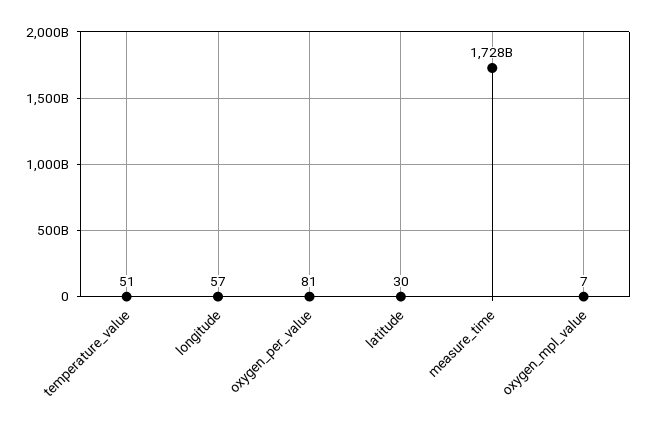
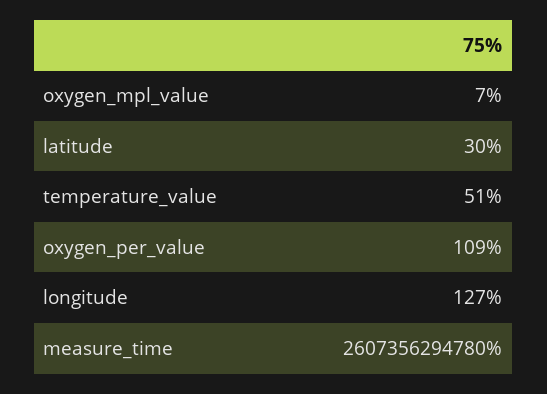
  {
    "temperature_value": 51,
-   "longitude": 57,
+   "longitude": 127,
-   "oxygen_per_value": 81,
+   "oxygen_per_value": 109,
    "latitude": 30,
-   "measure_time": 1728000000000,
+   "measure_time": 2607356294780,
    "oxygen_mpl_value": 7
  }

